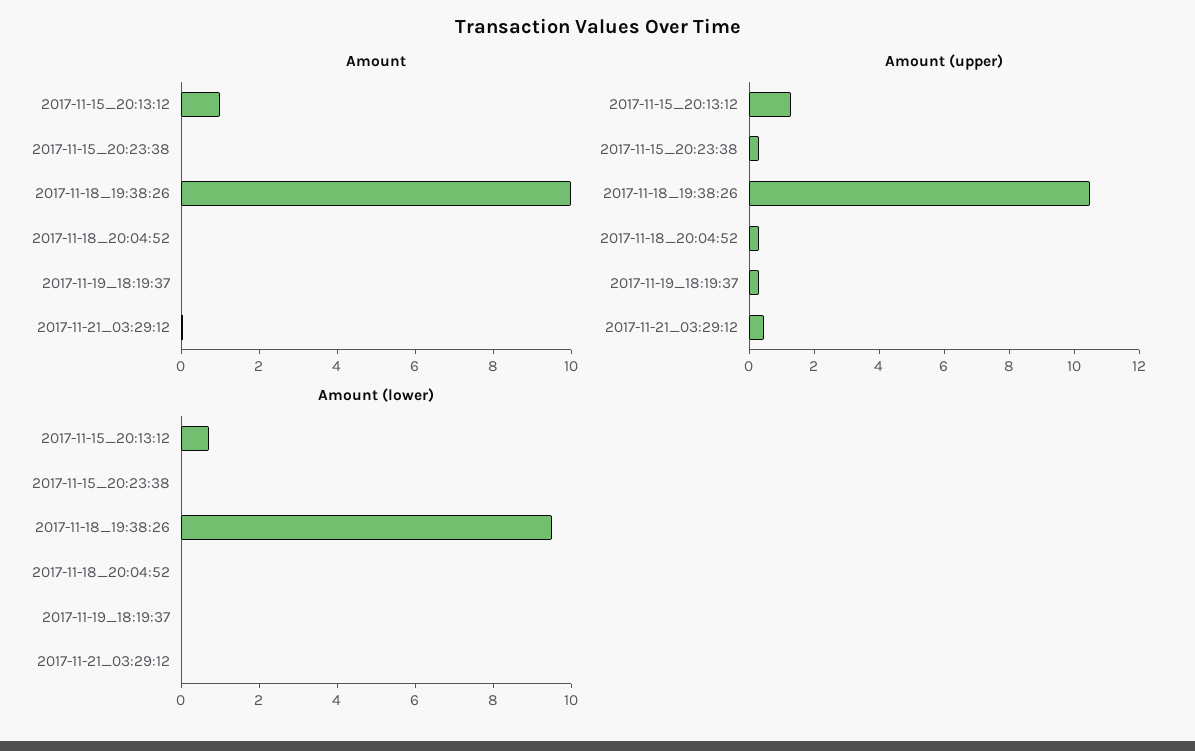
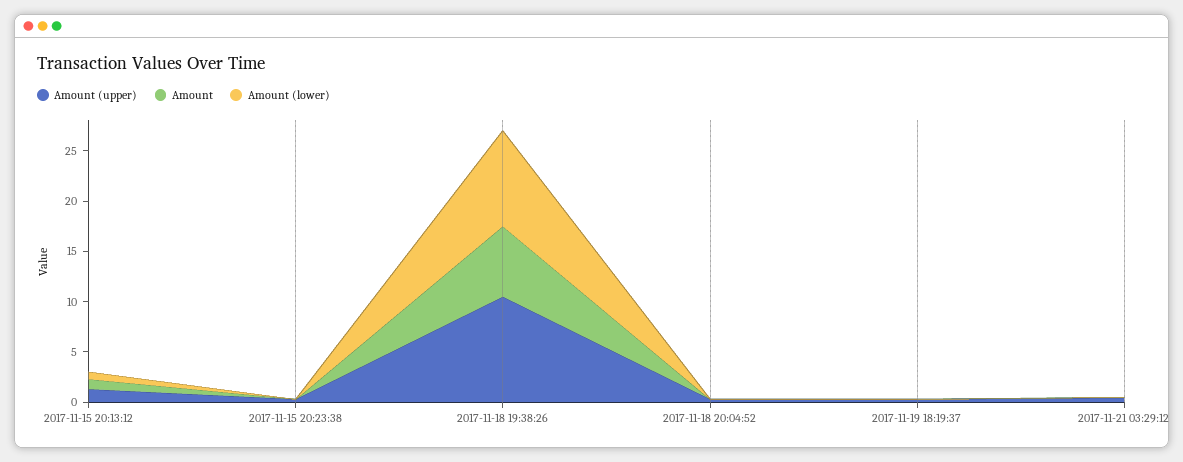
  {
    "Amount": {
      "2017-11-15_20:13:12": 1,
      "2017-11-15_20:23:38": 0,
-     "2017-11-18_19:38:26": 10,
+     "2017-11-18_19:38:26": 7,
      "2017-11-18_20:04:52": 0,
      "2017-11-19_18:19:37": 0,
      "2017-11-21_03:29:12": 0
    },
    "Amount (upper)": {
      "2017-11-15_20:13:12": 1.5,
      "2017-11-15_20:23:38": 0.5,
      "2017-11-18_19:38:26": 10.5,
      "2017-11-18_20:04:52": 0.5,
      "2017-11-19_18:19:37": 0.5,
      "2017-11-21_03:29:12": 0.5
    },
    "Amount (lower)": {
      "2017-11-15_20:13:12": 0.5,
      "2017-11-15_20:23:38": 0,
      "2017-11-18_19:38:26": 9.5,
      "2017-11-18_20:04:52": 0,
      "2017-11-19_18:19:37": 0,
      "2017-11-21_03:29:12": 0
    }
  }

